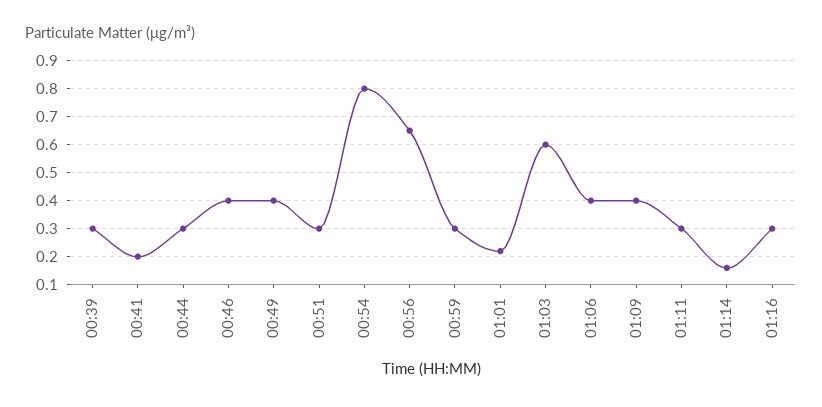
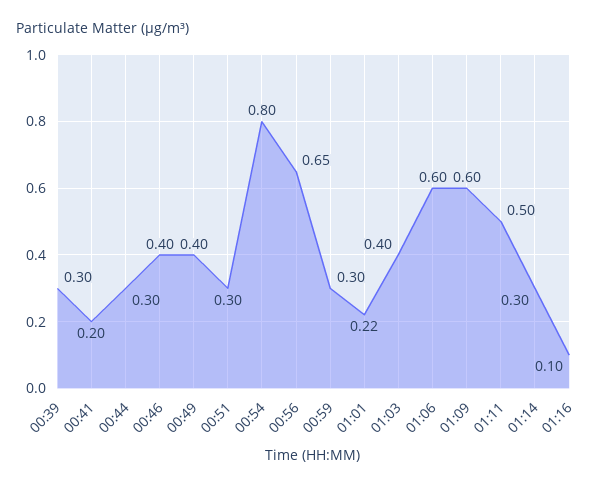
  {
    "00:39": 0.3,
    "00:41": 0.2,
    "00:44": 0.3,
    "00:46": 0.4,
    "00:49": 0.4,
    "00:51": 0.3,
    "00:54": 0.8,
    "00:56": 0.65,
    "00:59": 0.3,
    "01:01": 0.22,
-   "01:03": 0.6,
+   "01:03": 0.4,
-   "01:06": 0.4,
+   "01:06": 0.6,
-   "01:09": 0.4,
+   "01:09": 0.6,
-   "01:11": 0.3,
+   "01:11": 0.5,
-   "01:14": 0.15,
+   "01:14": 0.3,
-   "01:16": 0.3
+   "01:16": 0.1
  }

